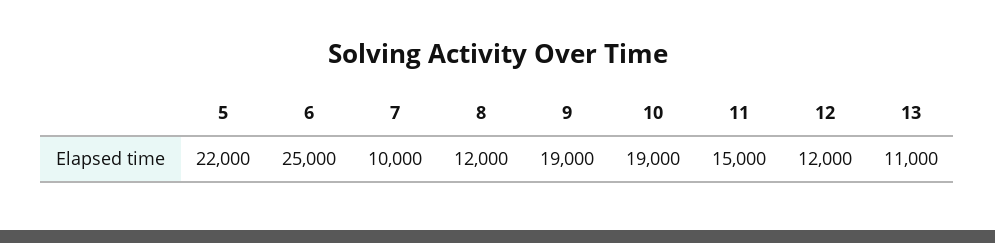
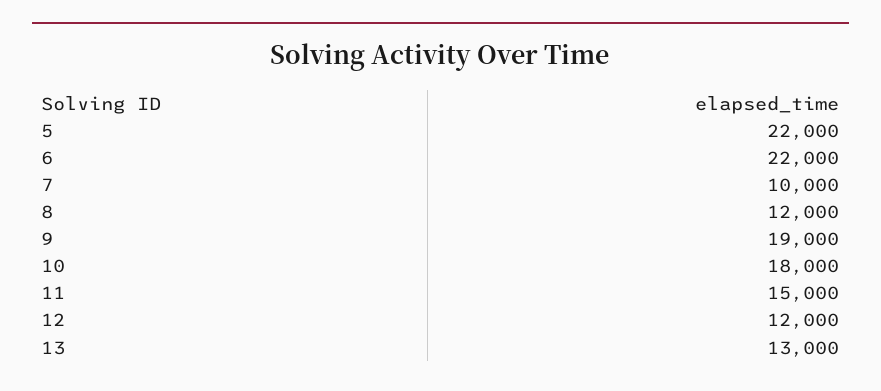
  {
    "5": 22000,
-   "6": 25000,
+   "6": 22000,
    "7": 10000,
    "8": 12000,
    "9": 19000,
-   "10": 19000,
+   "10": 18000,
    "11": 15000,
    "12": 12000,
-   "13": 11000
+   "13": 13000
  }

